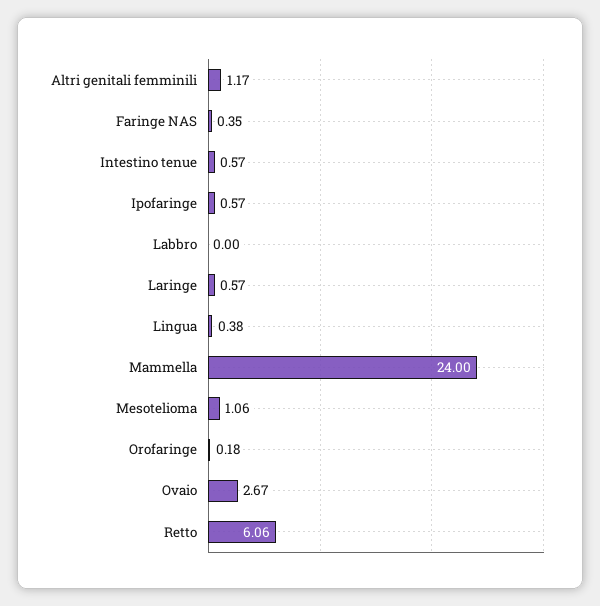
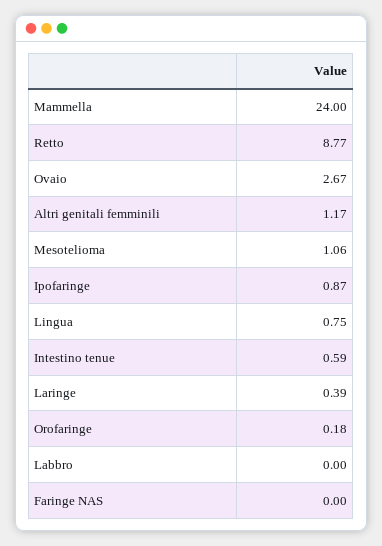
  {
    "Altri genitali femminili": 1.17,
-   "Faringe NAS": 0.35,
+   "Faringe NAS": 0,
-   "Intestino tenue": 0.57,
+   "Intestino tenue": 0.59,
-   "Ipofaringe": 0.57,
+   "Ipofaringe": 0.87,
    "Labbro": 0,
-   "Laringe": 0.57,
+   "Laringe": 0.39,
-   "Lingua": 0.38,
+   "Lingua": 0.75,
    "Mammella": 24,
    "Mesotelioma": 1.06,
    "Orofaringe": 0.18,
    "Ovaio": 2.67,
-   "Retto": 6.06
+   "Retto": 8.77
  }

